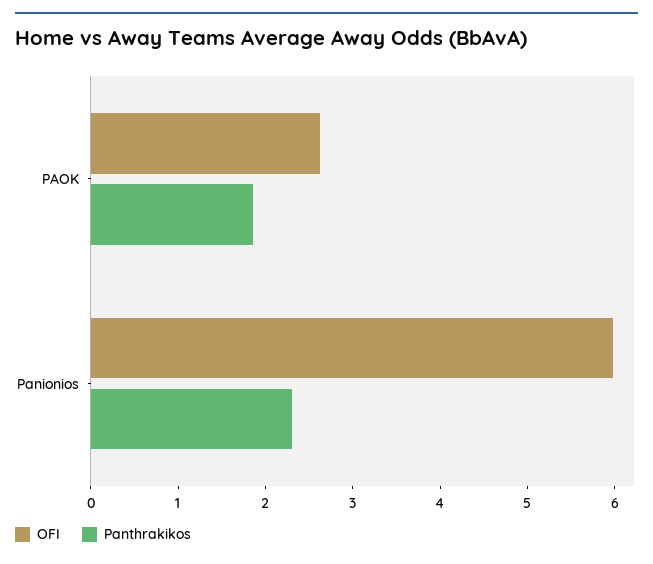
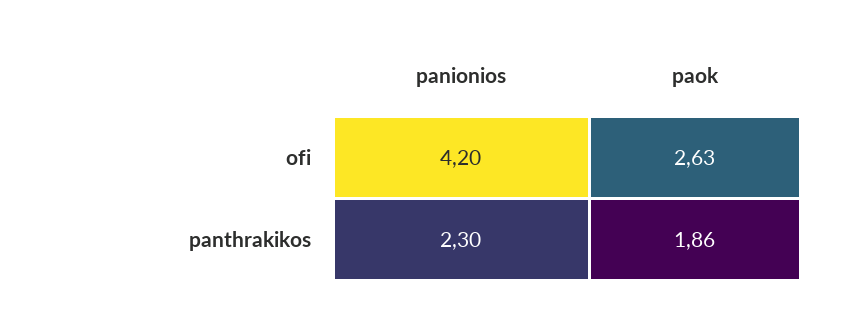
  {
    "OFI": {
      "PAOK": 2.63,
-     "Panionios": 6
+     "Panionios": 4.2
    },
    "Panthrakikos": {
      "PAOK": 1.86,
      "Panionios": 2.3
    }
  }

